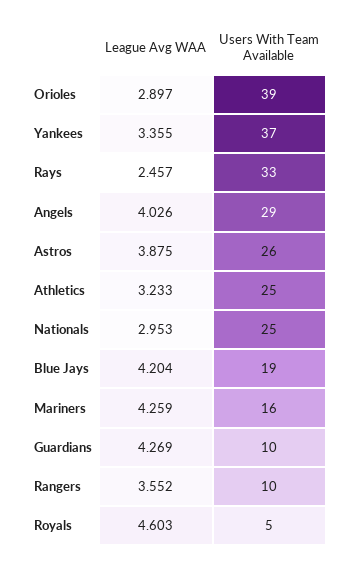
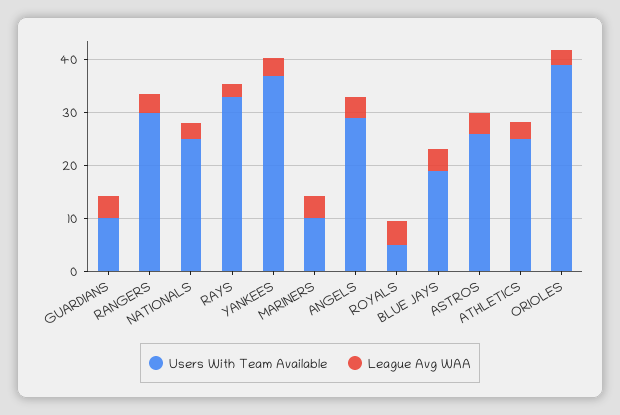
  {
    "League Avg WAA": {
      "Orioles": 2.897,
      "Yankees": 3.355,
      "Rays": 2.457,
      "Angels": 4.026,
      "Astros": 3.875,
      "Athletics": 3.233,
      "Nationals": 2.953,
      "Blue Jays": 4.204,
      "Mariners": 4.259,
      "Guardians": 4.269,
      "Rangers": 3.552,
      "Royals": 4.603
    },
    "Users With Team Available": {
      "Orioles": 39,
      "Yankees": 37,
      "Rays": 33,
      "Angels": 29,
      "Astros": 26,
      "Athletics": 25,
      "Nationals": 25,
      "Blue Jays": 19,
-     "Mariners": 16,
+     "Mariners": 10,
      "Guardians": 10,
-     "Rangers": 10,
+     "Rangers": 30,
      "Royals": 5
    }
  }

